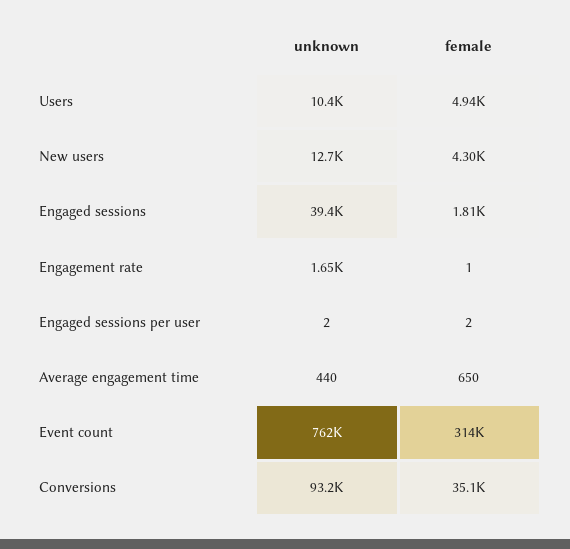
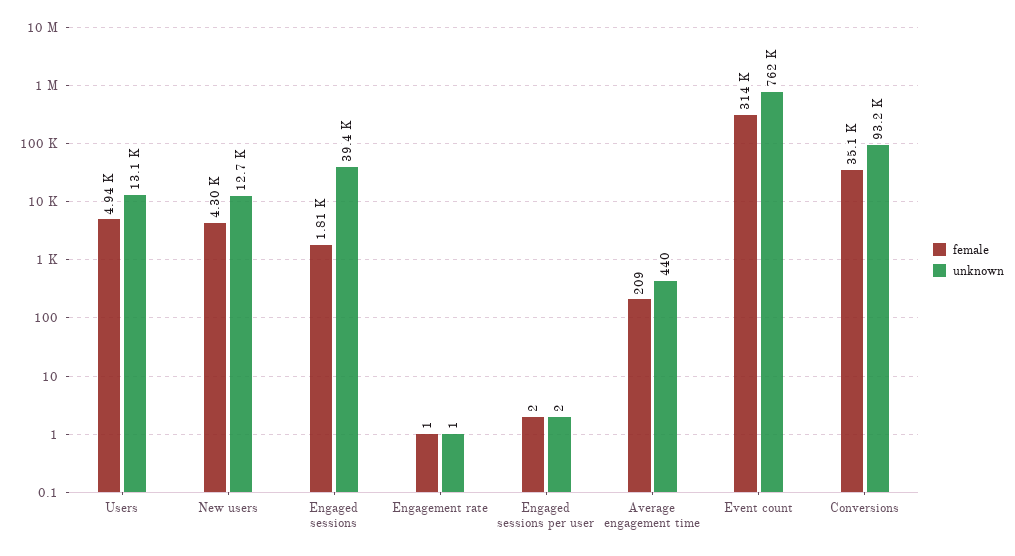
  {
    "unknown": {
-     "Users": 10400,
+     "Users": 13100,
      "New users": 12700,
      "Engaged sessions": 39400,
-     "Engagement rate": 1650,
+     "Engagement rate": 1,
      "Engaged sessions per user": 2,
      "Average engagement time": 440,
      "Event count": 762000,
      "Conversions": 93200
    },
    "female": {
      "Users": 4940,
      "New users": 4300,
      "Engaged sessions": 1810,
      "Engagement rate": 1,
      "Engaged sessions per user": 2,
-     "Average engagement time": 650,
+     "Average engagement time": 209,
      "Event count": 314000,
      "Conversions": 35100
    }
  }

